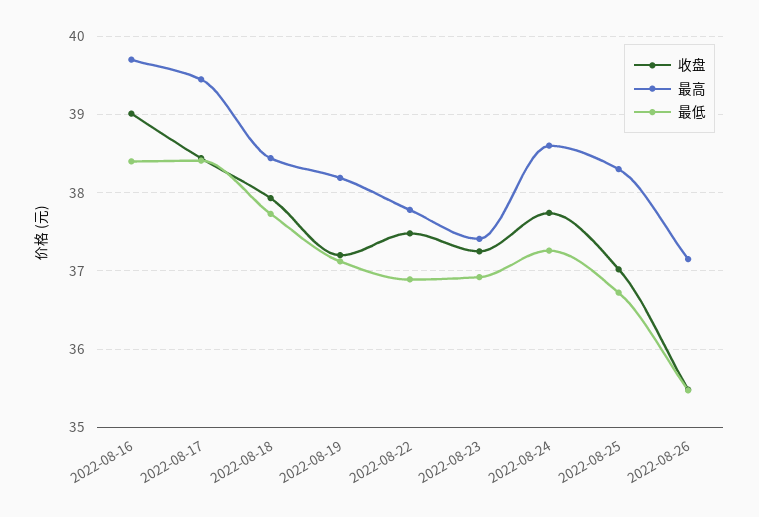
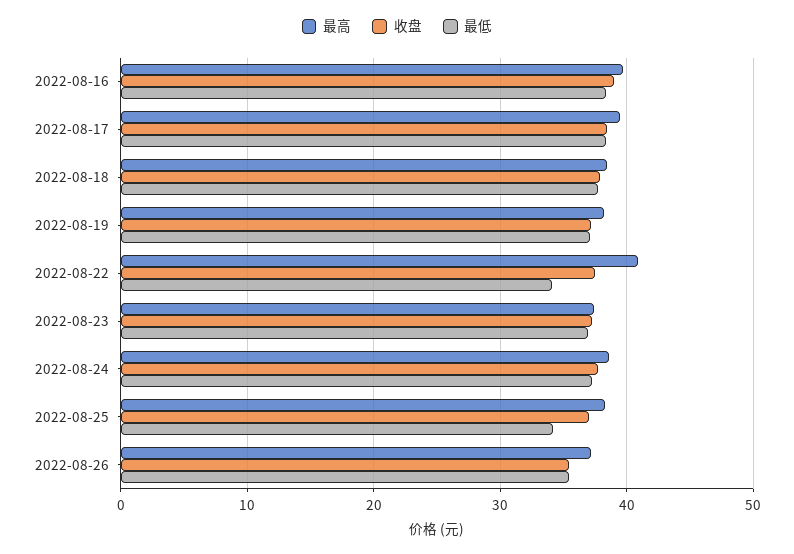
  {
    "收盘": {
      "2022-08-16": 39,
      "2022-08-17": 38.4,
      "2022-08-18": 37.9,
      "2022-08-19": 37.2,
      "2022-08-22": 37.5,
      "2022-08-23": 37.3,
      "2022-08-24": 37.7,
      "2022-08-25": 37,
      "2022-08-26": 35.5
    },
    "最高": {
      "2022-08-16": 39.7,
      "2022-08-17": 39.5,
      "2022-08-18": 38.4,
      "2022-08-19": 38.2,
-     "2022-08-22": 37.8,
+     "2022-08-22": 41,
      "2022-08-23": 37.4,
      "2022-08-24": 38.6,
      "2022-08-25": 38.3,
      "2022-08-26": 37.2
    },
    "最低": {
      "2022-08-16": 38.4,
      "2022-08-17": 38.4,
      "2022-08-18": 37.7,
      "2022-08-19": 37.1,
-     "2022-08-22": 36.9,
+     "2022-08-22": 34,
      "2022-08-23": 36.9,
      "2022-08-24": 37.3,
-     "2022-08-25": 36.7,
+     "2022-08-25": 34,
      "2022-08-26": 35.5
    }
  }

